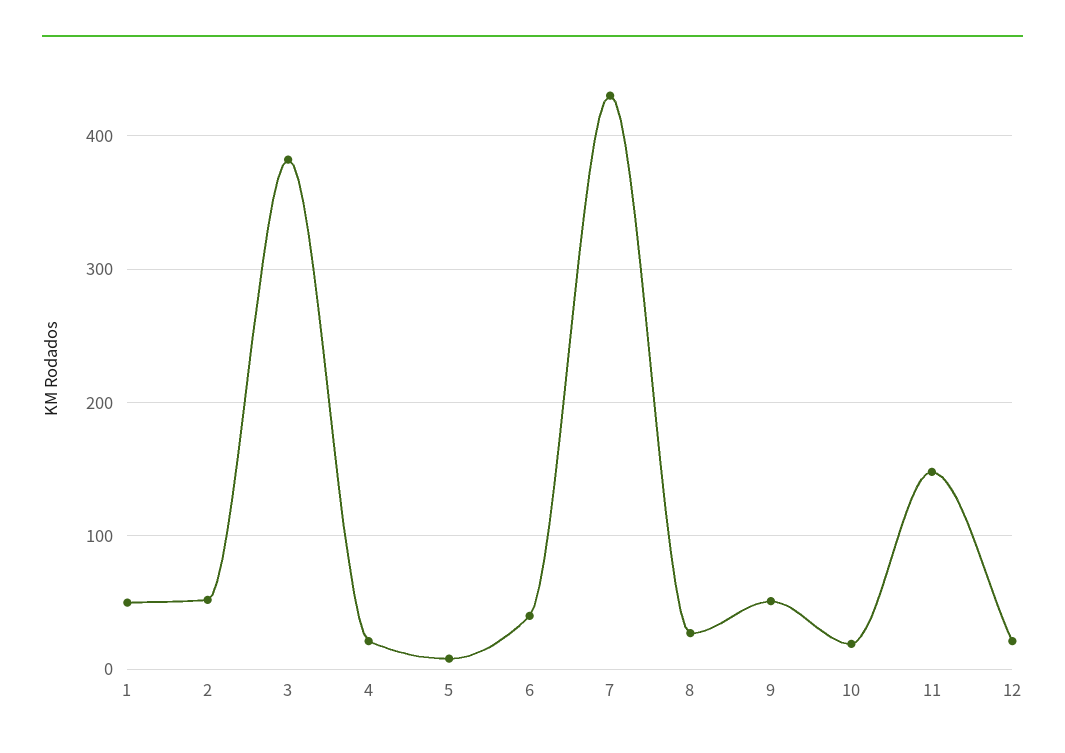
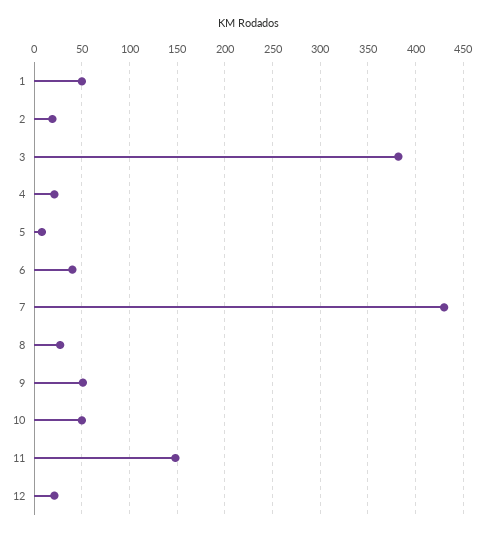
  {
    "1": 50,
-   "2": 50,
+   "2": 20,
    "3": 380,
    "4": 20,
    "5": 10,
    "6": 40,
    "7": 430,
    "8": 30,
    "9": 50,
-   "10": 20,
+   "10": 50,
    "11": 150,
    "12": 20
  }

